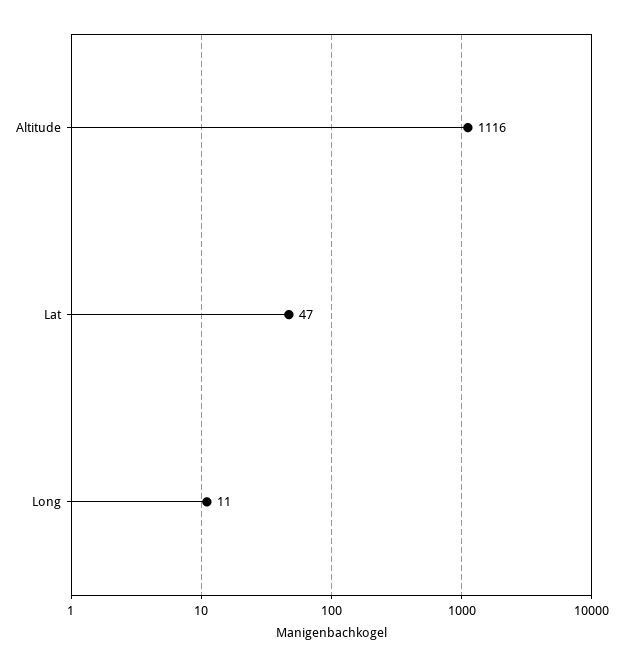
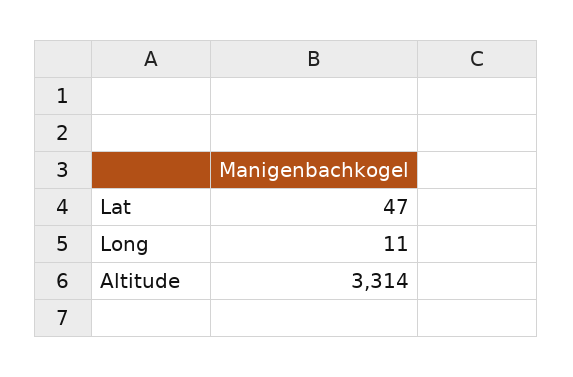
  {
-   "Altitude": 1116,
+   "Altitude": 3314,
    "Lat": 47,
    "Long": 11
  }

